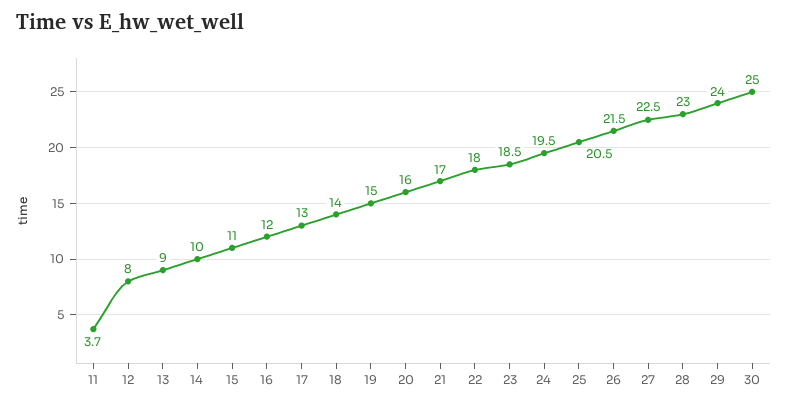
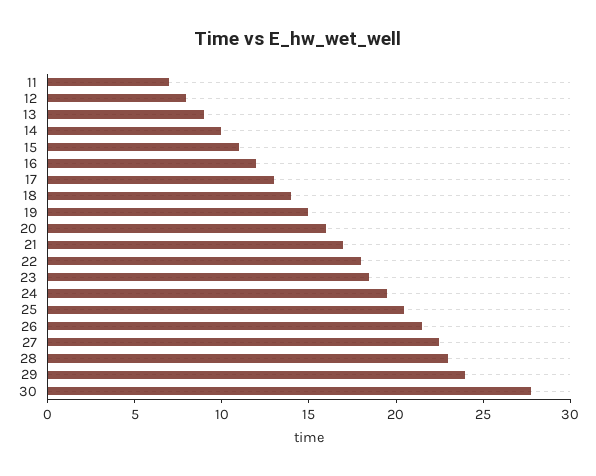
  {
-   "11": 3.7,
+   "11": 7,
    "12": 8,
    "13": 9,
    "14": 10,
    "15": 11,
    "16": 12,
    "17": 13,
    "18": 14,
    "19": 15,
    "20": 16,
    "21": 17,
    "22": 18,
    "23": 18.5,
    "24": 19.5,
    "25": 20.5,
    "26": 21.5,
    "27": 22.5,
    "28": 23,
    "29": 24,
-   "30": 25
+   "30": 28
  }

